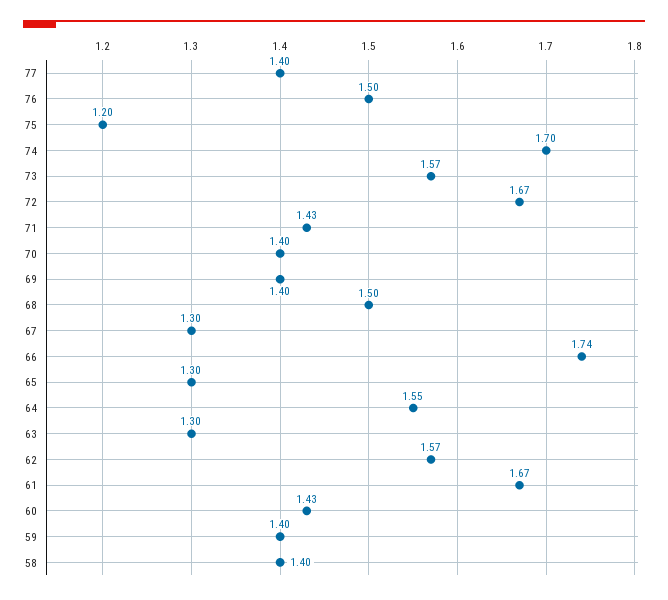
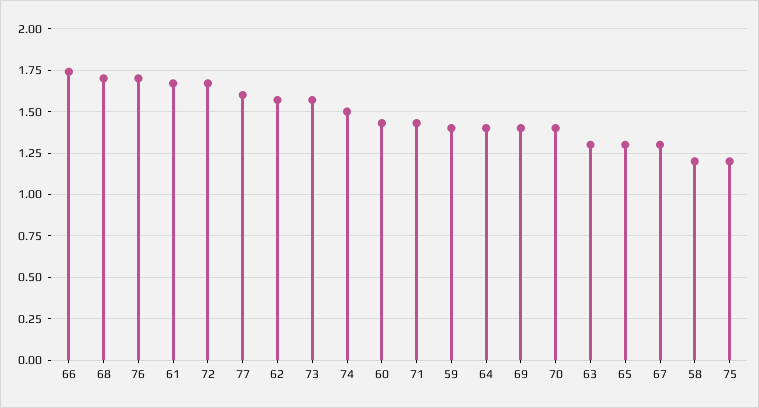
  {
-   "77": 1.4,
+   "77": 1.6,
-   "76": 1.5,
+   "76": 1.7,
    "75": 1.2,
-   "74": 1.7,
+   "74": 1.5,
    "73": 1.57,
    "72": 1.67,
    "71": 1.43,
    "70": 1.4,
    "69": 1.4,
-   "68": 1.5,
+   "68": 1.7,
    "67": 1.3,
    "66": 1.74,
    "65": 1.3,
-   "64": 1.55,
+   "64": 1.4,
    "63": 1.3,
    "62": 1.57,
    "61": 1.67,
    "60": 1.43,
    "59": 1.4,
-   "58": 1.4
+   "58": 1.2
  }

